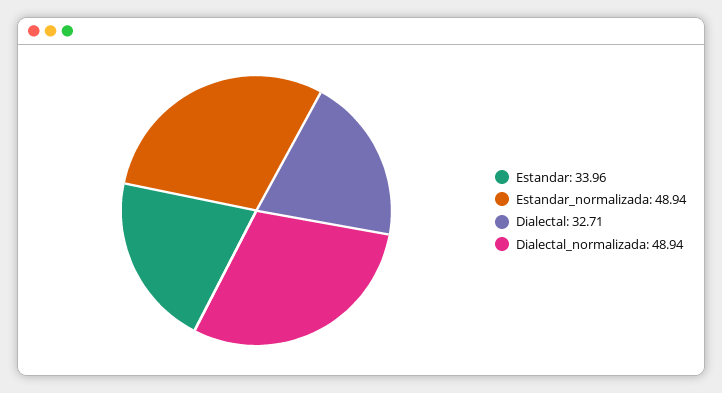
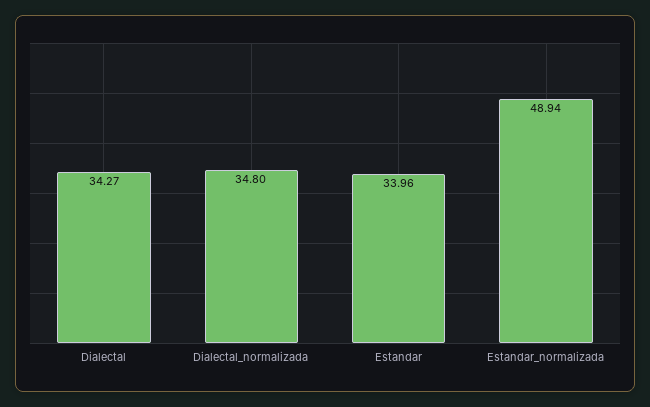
  {
    "Estandar": 33.96,
    "Estandar_normalizada": 48.94,
-   "Dialectal": 32.71,
+   "Dialectal": 34.27,
-   "Dialectal_normalizada": 48.94
+   "Dialectal_normalizada": 34.8
  }

